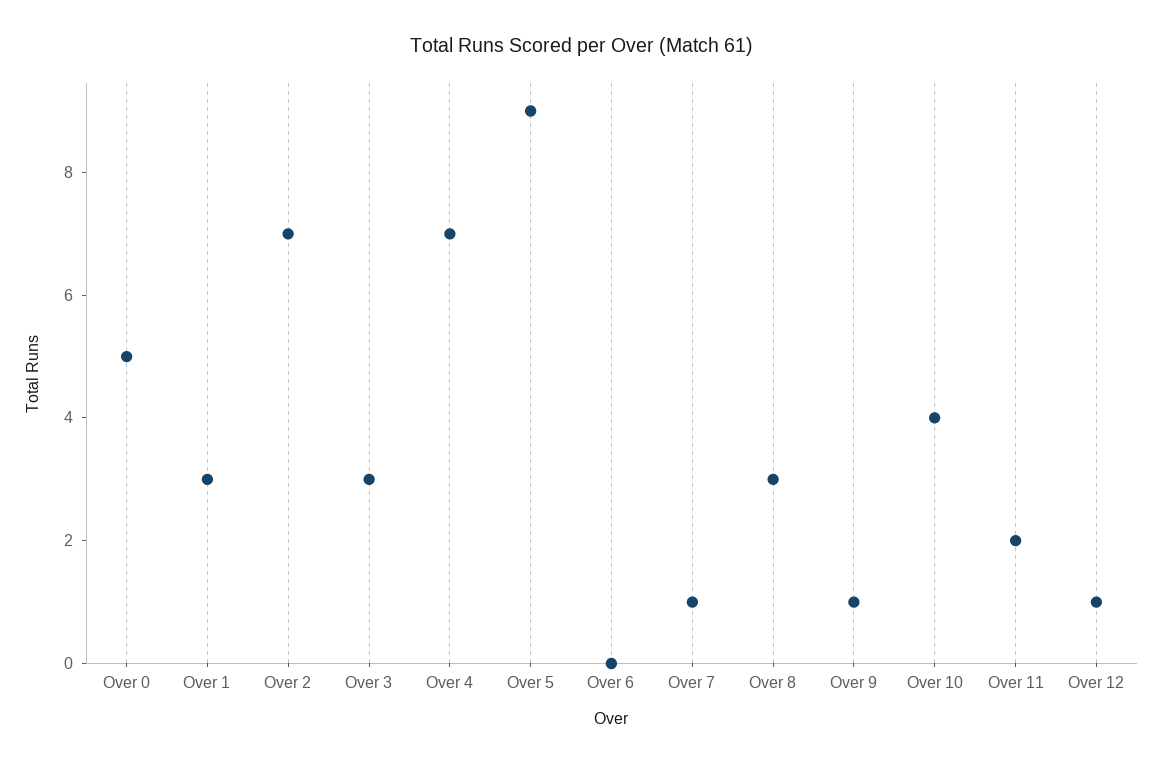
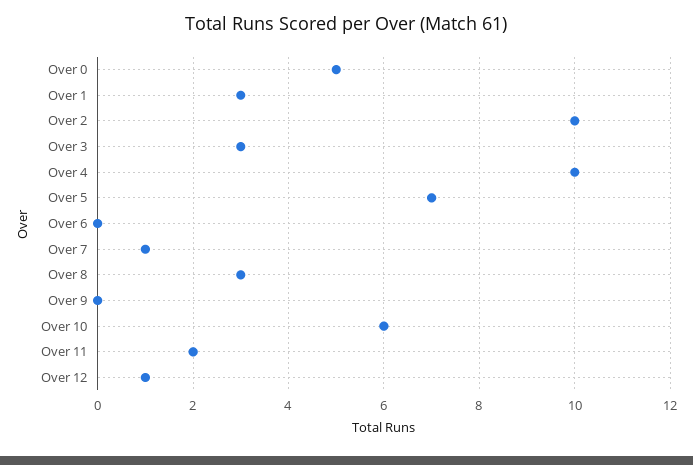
  {
    "Over 0": 5,
    "Over 1": 3,
-   "Over 2": 7,
+   "Over 2": 10,
    "Over 3": 3,
-   "Over 4": 7,
+   "Over 4": 10,
-   "Over 5": 9,
+   "Over 5": 7,
    "Over 6": 0,
    "Over 7": 1,
    "Over 8": 3,
-   "Over 9": 1,
+   "Over 9": 0,
-   "Over 10": 4,
+   "Over 10": 6,
    "Over 11": 2,
    "Over 12": 1
  }

